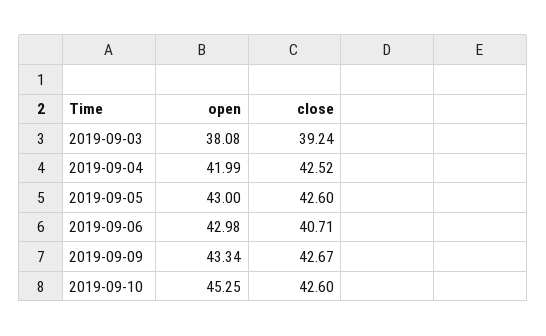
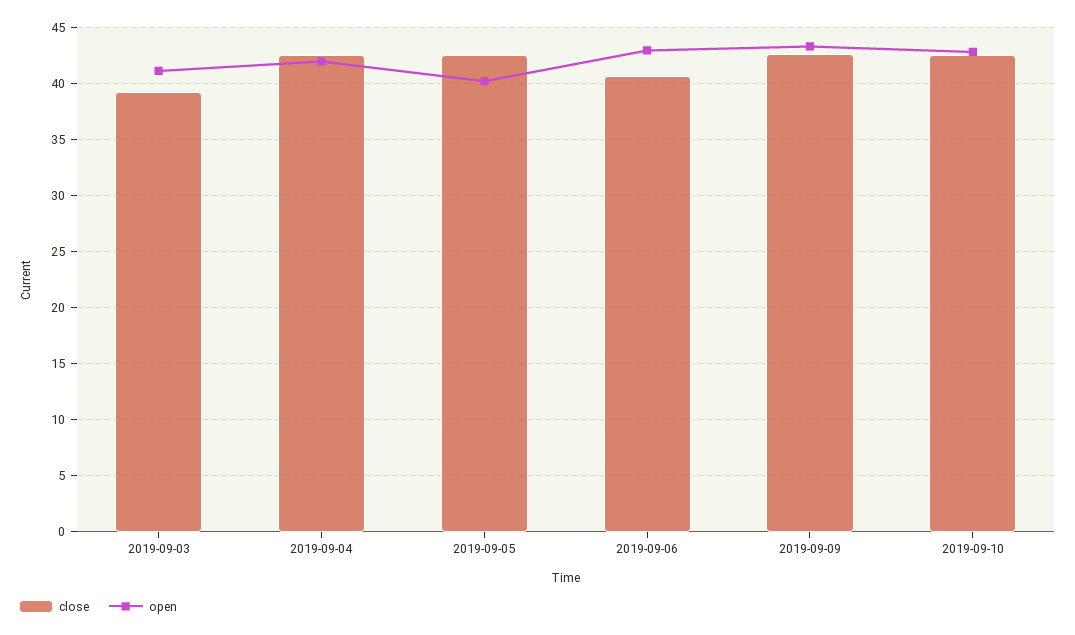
  {
    "open": {
-     "2019-09-03": 38.08,
+     "2019-09-03": 41,
      "2019-09-04": 41.99,
-     "2019-09-05": 43,
+     "2019-09-05": 40,
      "2019-09-06": 42.98,
      "2019-09-09": 43.34,
-     "2019-09-10": 45.25
+     "2019-09-10": 43
    },
    "close": {
      "2019-09-03": 39.24,
      "2019-09-04": 42.52,
      "2019-09-05": 42.6,
      "2019-09-06": 40.71,
      "2019-09-09": 42.67,
      "2019-09-10": 42.6
    }
  }

